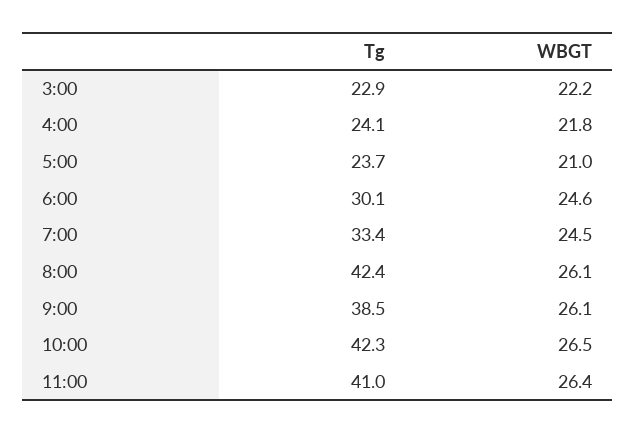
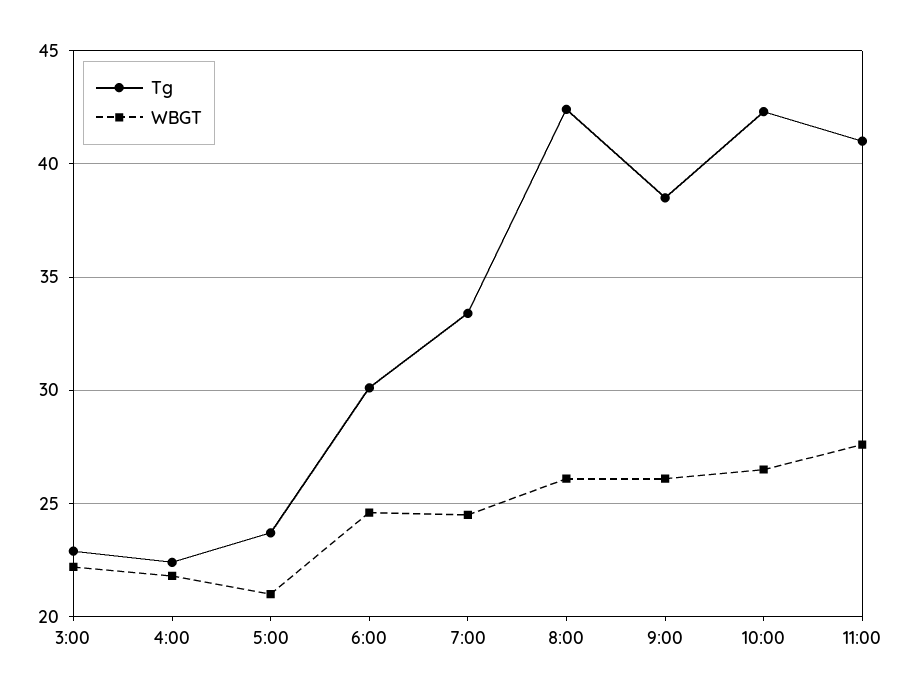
  {
    "Tg": {
      "3:00": 22.9,
-     "4:00": 24.1,
+     "4:00": 22.5,
      "5:00": 23.7,
      "6:00": 30.1,
      "7:00": 33.4,
      "8:00": 42.4,
      "9:00": 38.5,
      "10:00": 42.3,
      "11:00": 41
    },
    "WBGT": {
      "3:00": 22.2,
      "4:00": 21.8,
      "5:00": 21,
      "6:00": 24.6,
      "7:00": 24.5,
      "8:00": 26.1,
      "9:00": 26.1,
      "10:00": 26.5,
-     "11:00": 26.4
+     "11:00": 27.5
    }
  }

